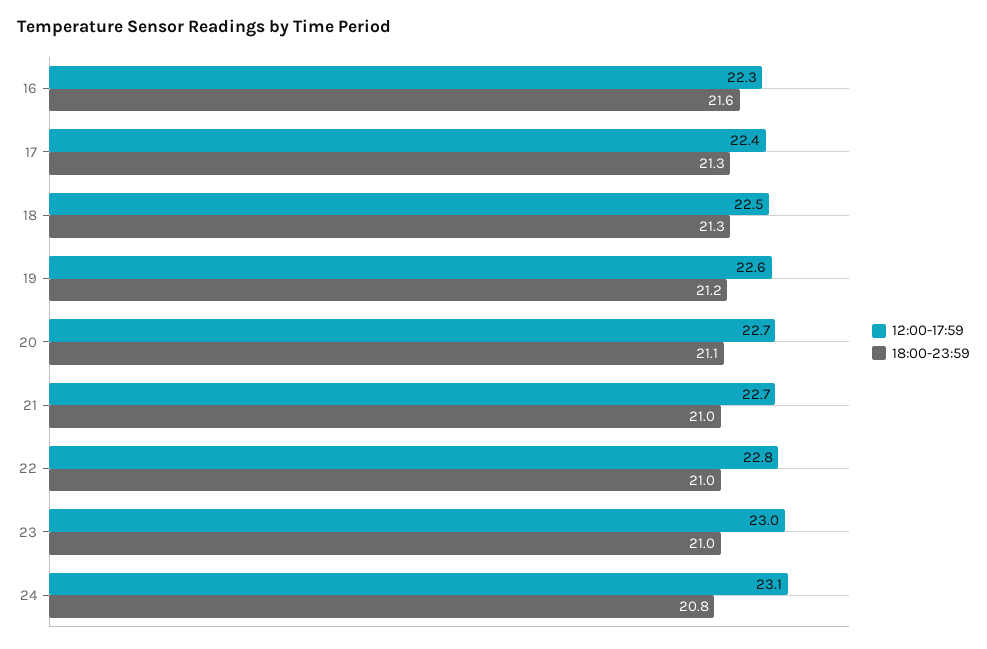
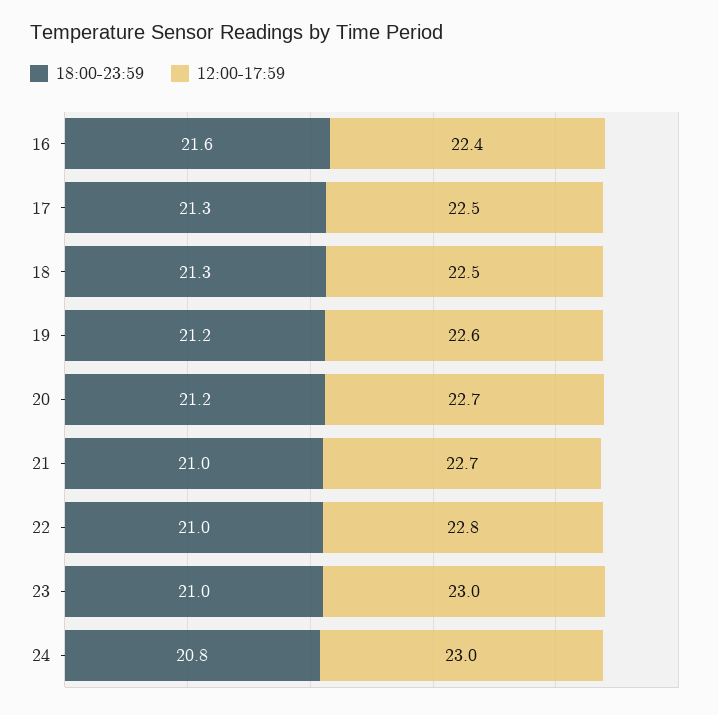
  {
    "12:00-17:59": {
-     "16": 22.3,
+     "16": 22.4,
-     "17": 22.4,
+     "17": 22.5,
      "18": 22.5,
      "19": 22.6,
      "20": 22.7,
      "21": 22.7,
      "22": 22.8,
      "23": 23,
-     "24": 23.1
+     "24": 23
    },
    "18:00-23:59": {
      "16": 21.6,
      "17": 21.3,
      "18": 21.3,
      "19": 21.2,
-     "20": 21.1,
+     "20": 21.2,
      "21": 21,
      "22": 21,
      "23": 21,
      "24": 20.8
    }
  }

